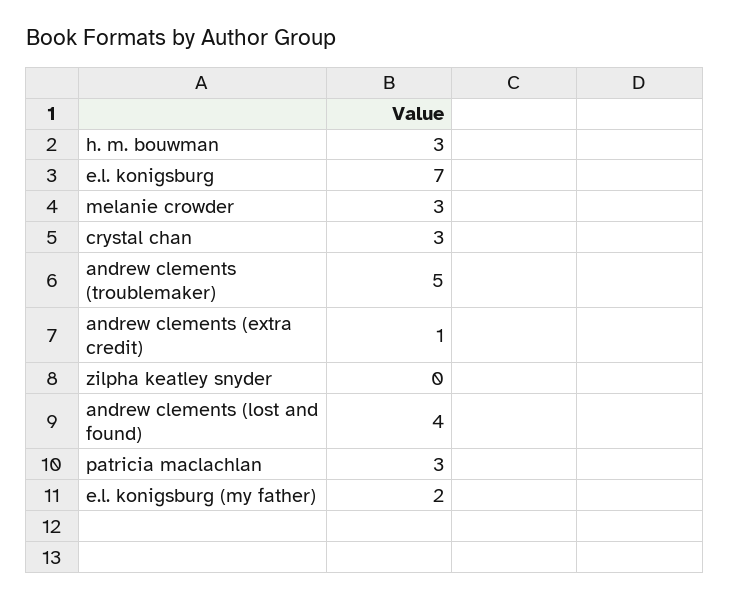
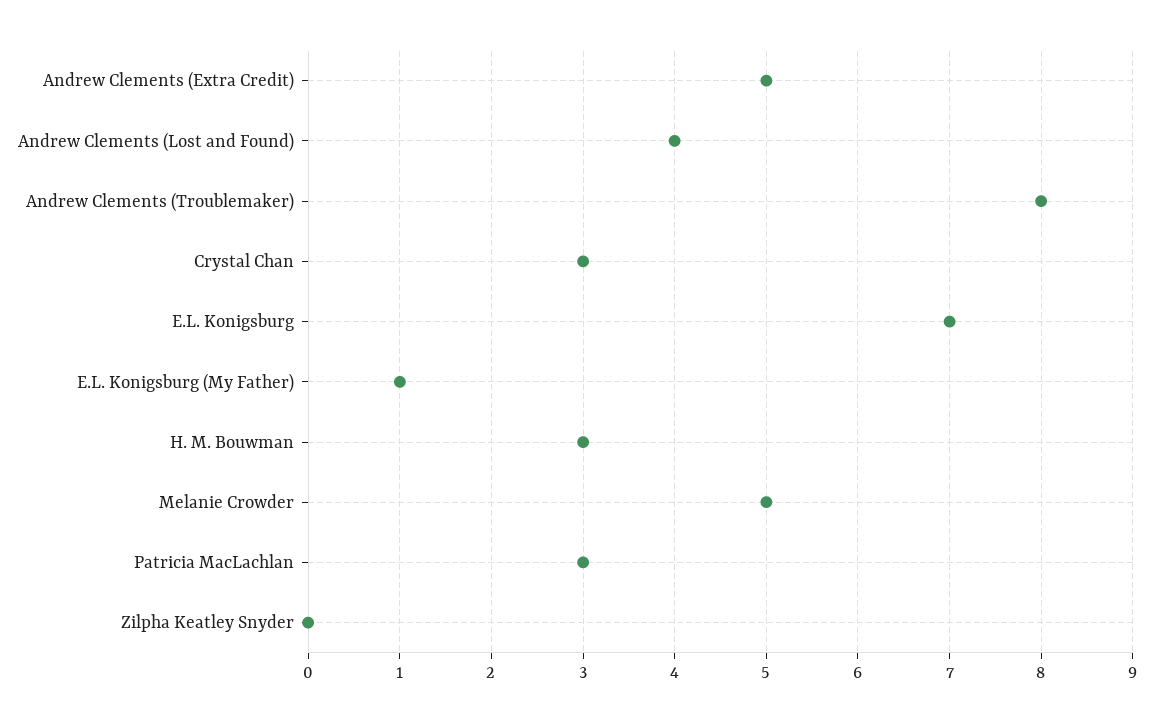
  {
    "h. m. bouwman": 3,
    "e.l. konigsburg": 7,
-   "melanie crowder": 3,
+   "melanie crowder": 5,
    "crystal chan": 3,
-   "andrew clements (troublemaker)": 5,
+   "andrew clements (troublemaker)": 8,
-   "andrew clements (extra credit)": 1,
+   "andrew clements (extra credit)": 5,
    "zilpha keatley snyder": 0,
    "andrew clements (lost and found)": 4,
    "patricia maclachlan": 3,
-   "e.l. konigsburg (my father)": 2
+   "e.l. konigsburg (my father)": 1
  }

